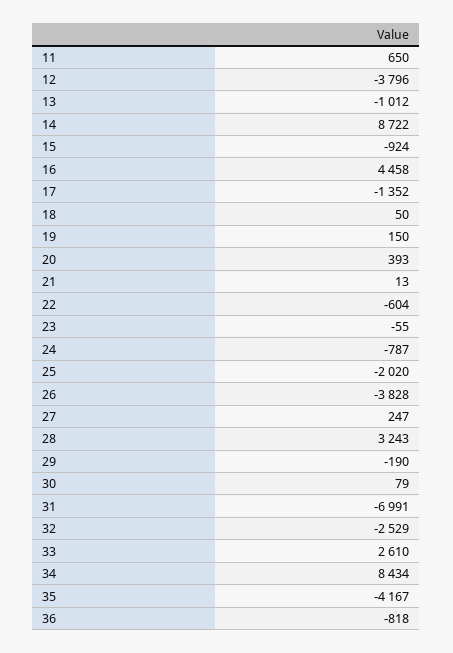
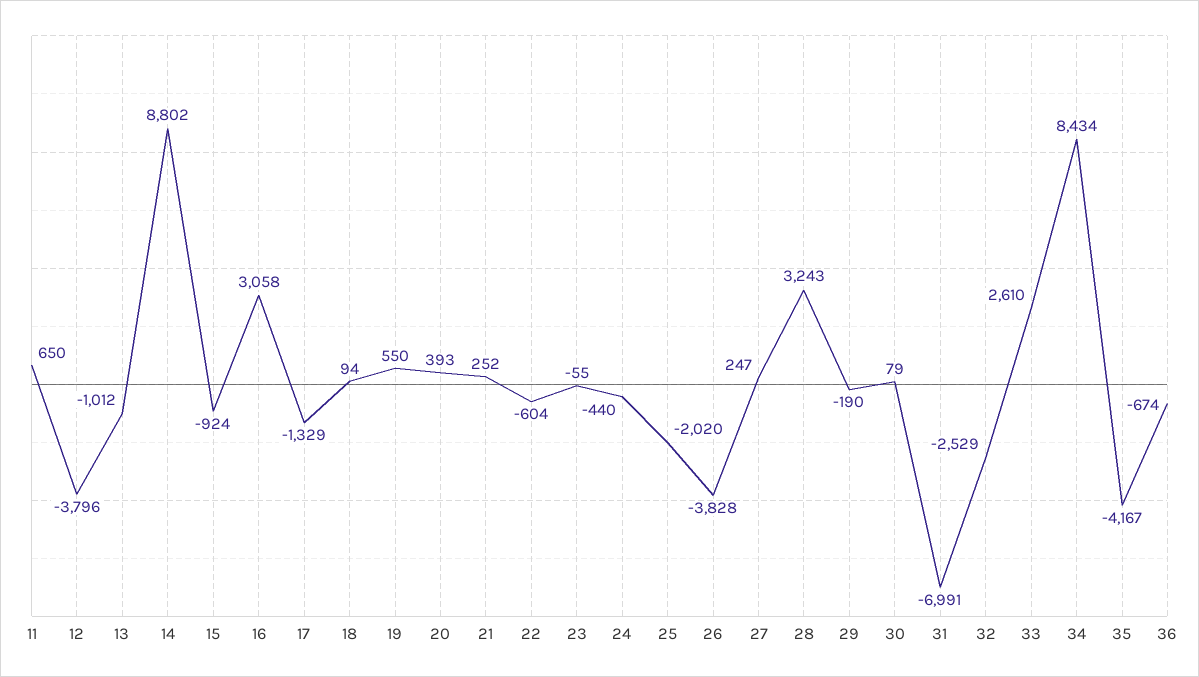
  {
    "11": 650,
    "12": -3796,
    "13": -1012,
-   "14": 8722,
+   "14": 8802,
    "15": -924,
-   "16": 4458,
+   "16": 3058,
-   "17": -1352,
+   "17": -1329,
-   "18": 50,
+   "18": 94,
-   "19": 150,
+   "19": 550,
    "20": 393,
-   "21": 13,
+   "21": 252,
    "22": -604,
    "23": -55,
-   "24": -787,
+   "24": -440,
    "25": -2020,
    "26": -3828,
    "27": 247,
    "28": 3243,
    "29": -190,
    "30": 79,
    "31": -6991,
    "32": -2529,
    "33": 2610,
    "34": 8434,
    "35": -4167,
-   "36": -818
+   "36": -674
  }

